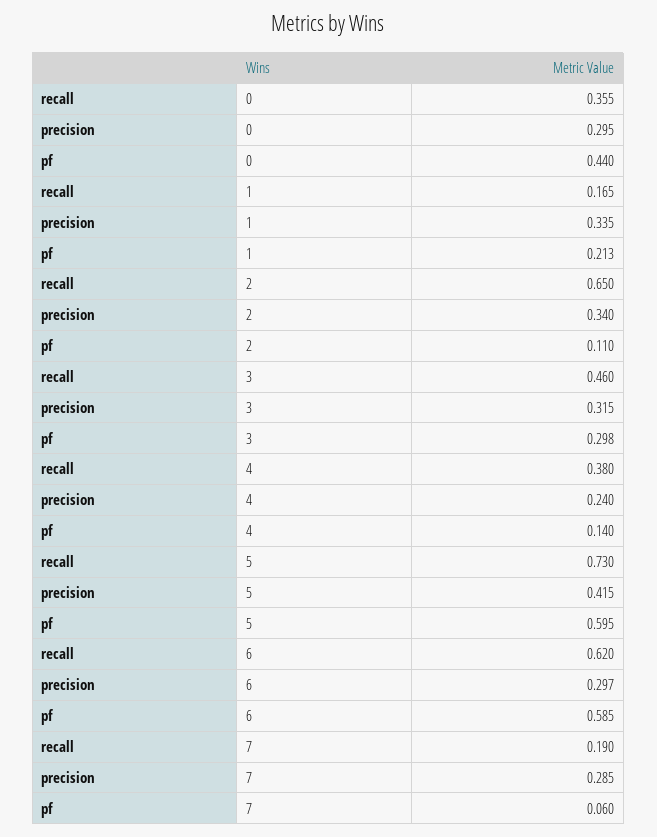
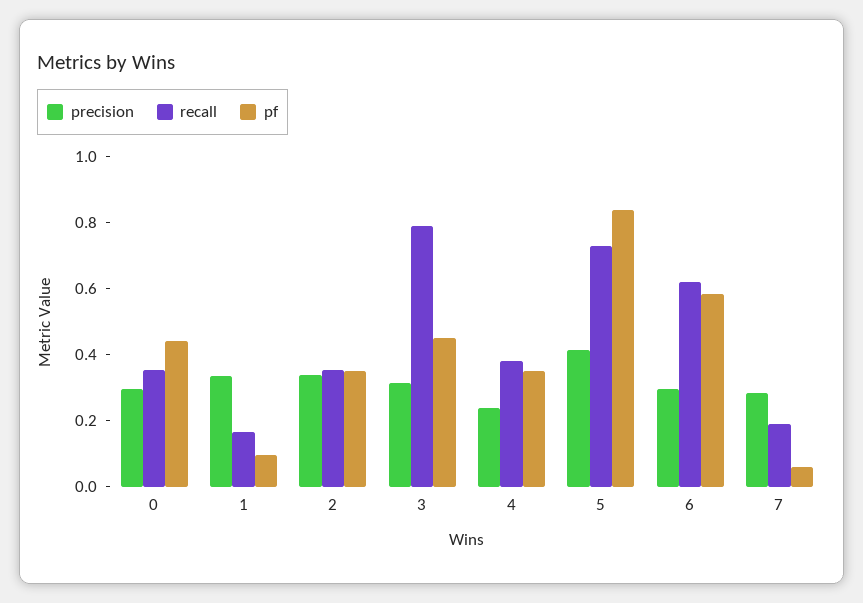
  {
    "recall": {
      "0": 0.355,
      "1": 0.165,
-     "2": 0.65,
+     "2": 0.35,
-     "3": 0.46,
+     "3": 0.8,
      "4": 0.38,
      "5": 0.73,
      "6": 0.62,
      "7": 0.19
    },
    "precision": {
      "0": 0.295,
      "1": 0.335,
      "2": 0.34,
      "3": 0.315,
      "4": 0.24,
      "5": 0.415,
      "6": 0.297,
      "7": 0.285
    },
    "pf": {
      "0": 0.44,
-     "1": 0.213,
+     "1": 0.1,
-     "2": 0.11,
+     "2": 0.35,
-     "3": 0.298,
+     "3": 0.45,
-     "4": 0.14,
+     "4": 0.35,
-     "5": 0.595,
+     "5": 0.85,
      "6": 0.585,
      "7": 0.06
    }
  }

